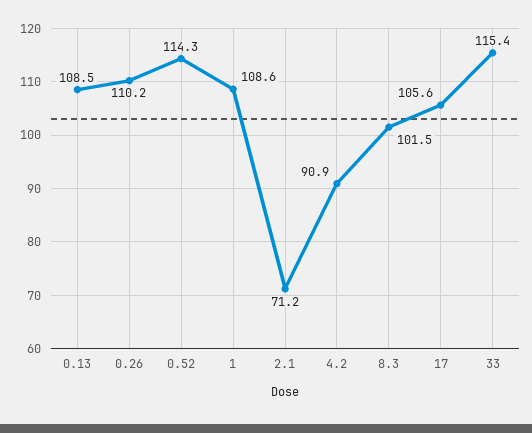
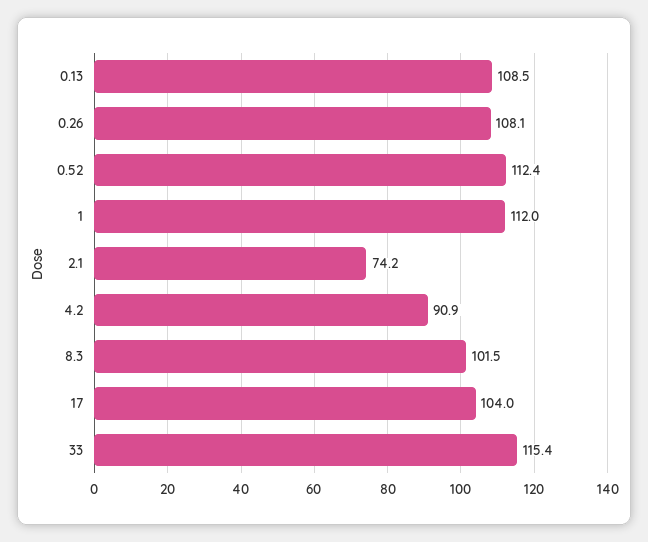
  {
    "0.13": 108.5,
-   "0.26": 110.2,
+   "0.26": 108.1,
-   "0.52": 114.3,
+   "0.52": 112.4,
-   "1": 108.6,
+   "1": 112,
-   "2.1": 71.2,
+   "2.1": 74.2,
    "4.2": 90.9,
    "8.3": 101.5,
-   "17": 105.6,
+   "17": 104,
    "33": 115.4
  }

